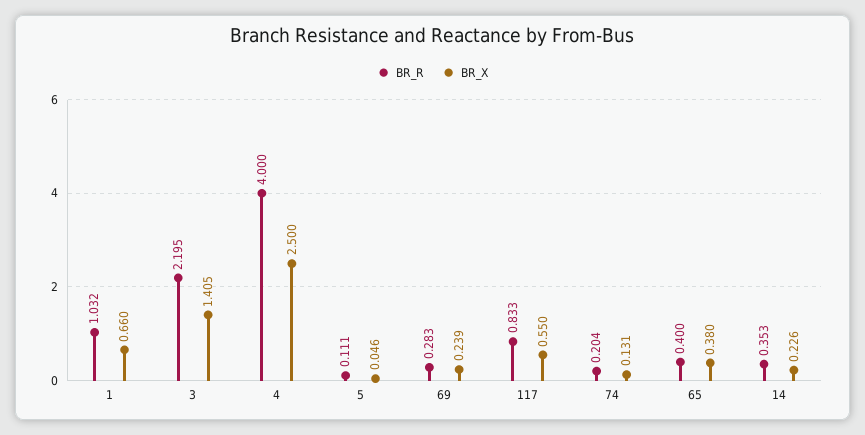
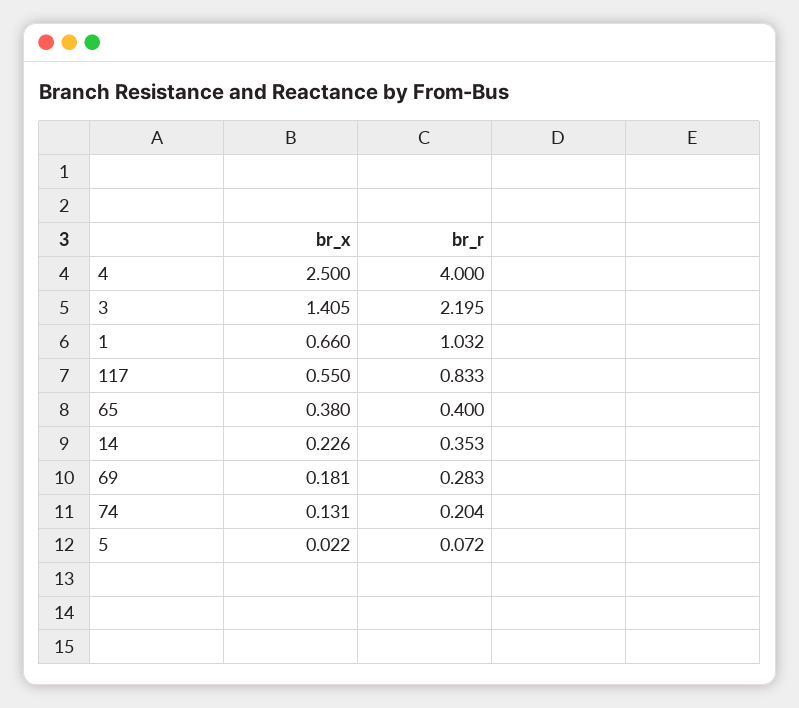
  {
    "BR_R": {
      "1": 1.032,
      "3": 2.195,
      "4": 4,
-     "5": 0.111,
+     "5": 0.072,
      "69": 0.283,
      "117": 0.833,
      "74": 0.204,
      "65": 0.4,
      "14": 0.353
    },
    "BR_X": {
      "1": 0.66,
      "3": 1.405,
      "4": 2.5,
-     "5": 0.046,
+     "5": 0.022,
-     "69": 0.239,
+     "69": 0.181,
      "117": 0.55,
      "74": 0.131,
      "65": 0.38,
      "14": 0.226
    }
  }

